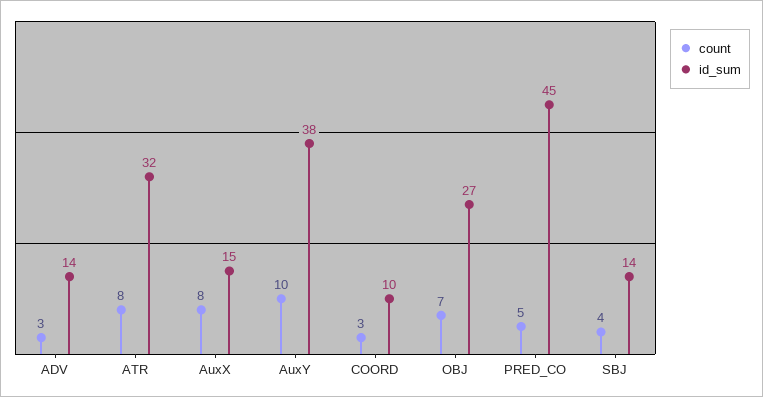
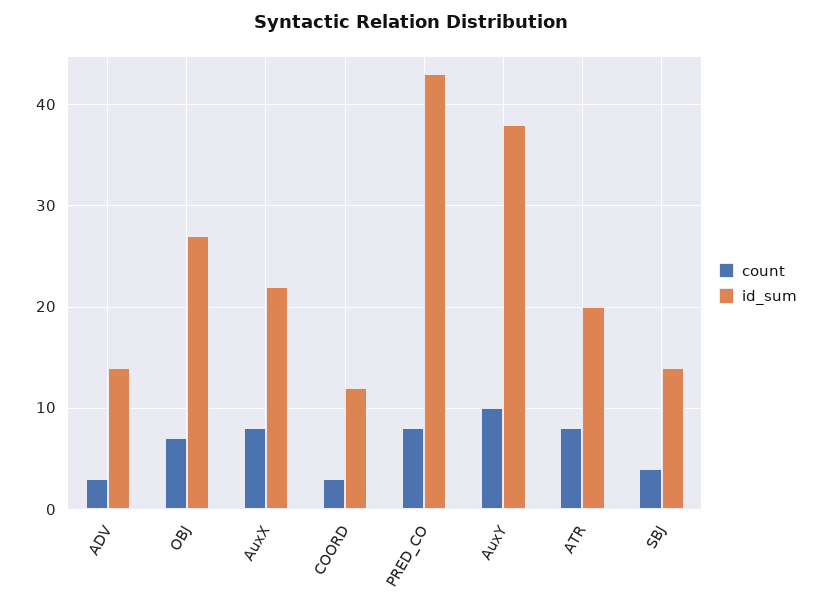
  {
    "count": {
      "ADV": 3,
      "ATR": 8,
      "AuxX": 8,
      "AuxY": 10,
      "COORD": 3,
      "OBJ": 7,
-     "PRED_CO": 5,
+     "PRED_CO": 8,
      "SBJ": 4
    },
    "id_sum": {
      "ADV": 14,
-     "ATR": 32,
+     "ATR": 20,
-     "AuxX": 15,
+     "AuxX": 22,
      "AuxY": 38,
-     "COORD": 10,
+     "COORD": 12,
      "OBJ": 27,
-     "PRED_CO": 45,
+     "PRED_CO": 43,
      "SBJ": 14
    }
  }

